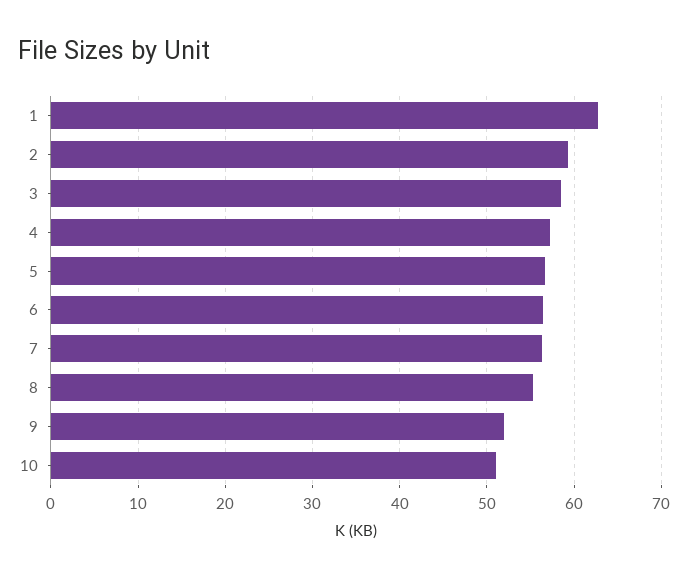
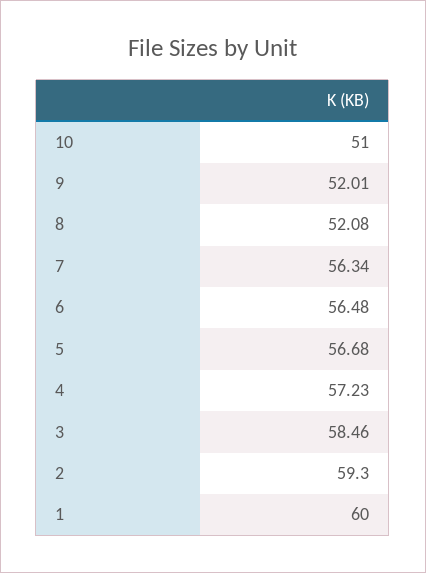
  {
-   "1": 63,
+   "1": 60,
    "2": 59.3,
    "3": 58.46,
    "4": 57.23,
    "5": 56.68,
    "6": 56.48,
    "7": 56.34,
-   "8": 55,
+   "8": 52.08,
    "9": 52.01,
    "10": 51
  }

